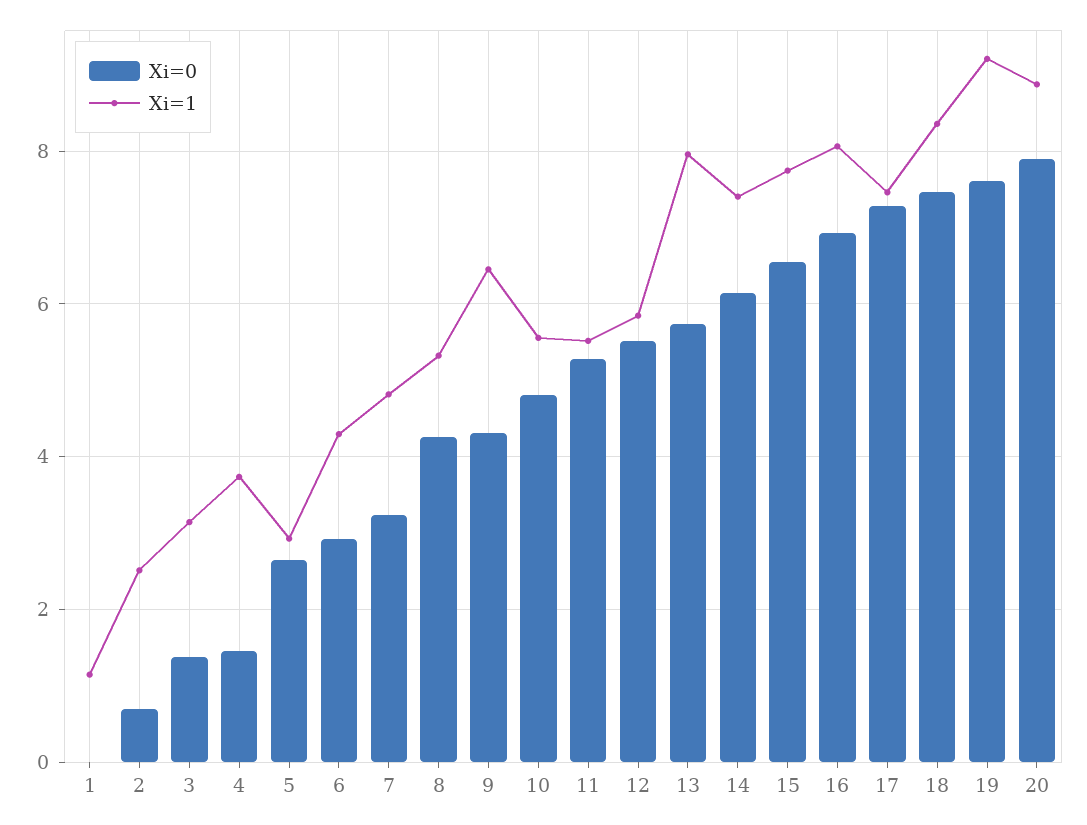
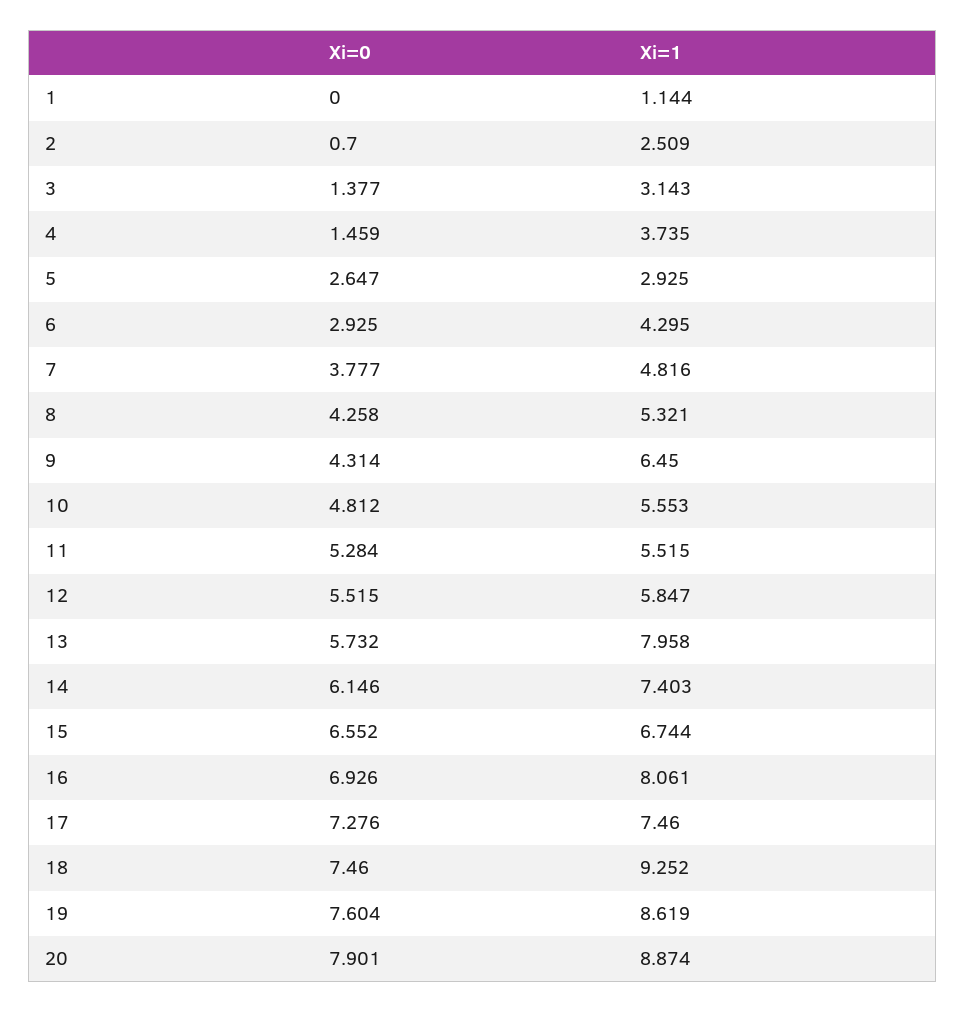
  {
    "Xi=0": {
      "1": 0,
      "2": 0.7,
      "3": 1.377,
      "4": 1.459,
      "5": 2.647,
      "6": 2.925,
-     "7": 3.2,
+     "7": 3.777,
      "8": 4.258,
      "9": 4.314,
      "10": 4.812,
      "11": 5.284,
      "12": 5.515,
      "13": 5.732,
      "14": 6.146,
      "15": 6.552,
      "16": 6.926,
      "17": 7.276,
      "18": 7.46,
      "19": 7.604,
      "20": 7.901
    },
    "Xi=1": {
      "1": 1.144,
      "2": 2.509,
      "3": 3.143,
      "4": 3.735,
      "5": 2.925,
      "6": 4.295,
      "7": 4.816,
      "8": 5.321,
      "9": 6.45,
      "10": 5.553,
      "11": 5.515,
      "12": 5.847,
      "13": 7.958,
      "14": 7.403,
-     "15": 7.8,
+     "15": 6.744,
      "16": 8.061,
      "17": 7.46,
-     "18": 8.4,
+     "18": 9.252,
-     "19": 9.2,
+     "19": 8.619,
      "20": 8.874
    }
  }

